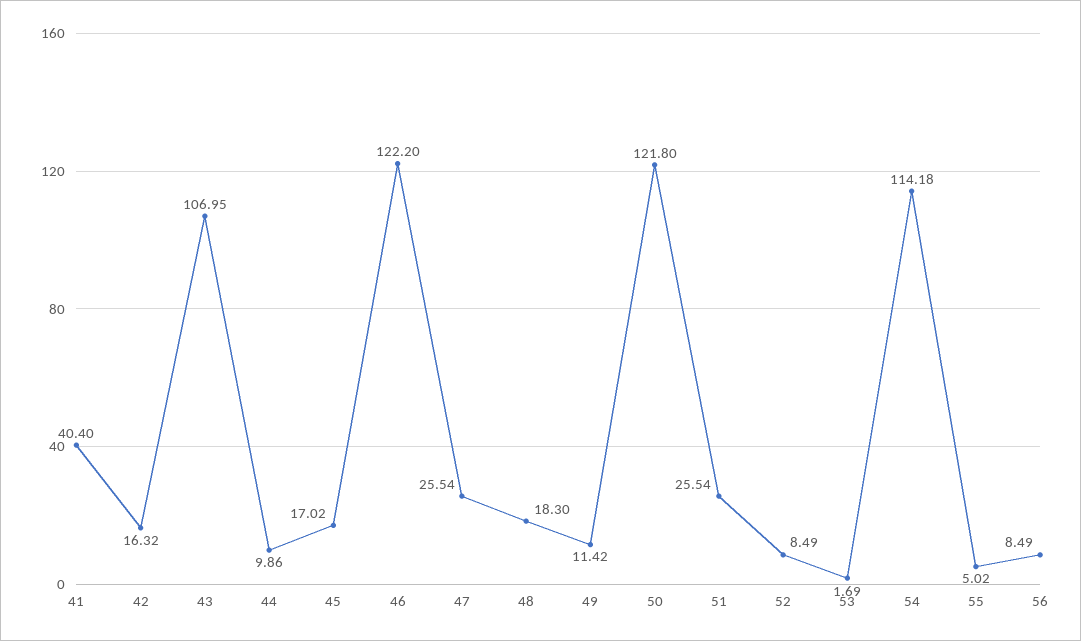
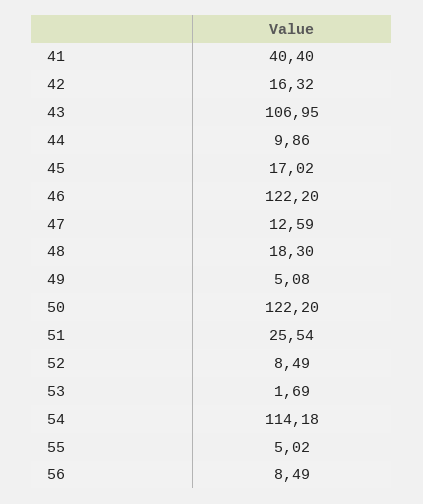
  {
    "41": 40.4,
    "42": 16.32,
    "43": 106.95,
    "44": 9.86,
    "45": 17.02,
    "46": 122.2,
-   "47": 25.54,
+   "47": 12.59,
    "48": 18.3,
-   "49": 11.42,
+   "49": 5.08,
-   "50": 121.8,
+   "50": 122.2,
    "51": 25.54,
    "52": 8.49,
    "53": 1.69,
    "54": 114.18,
    "55": 5.02,
    "56": 8.49
  }

